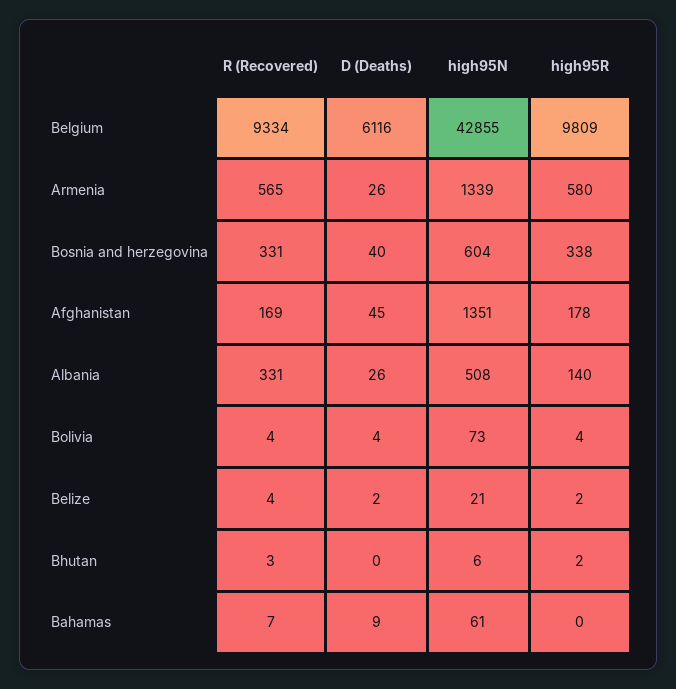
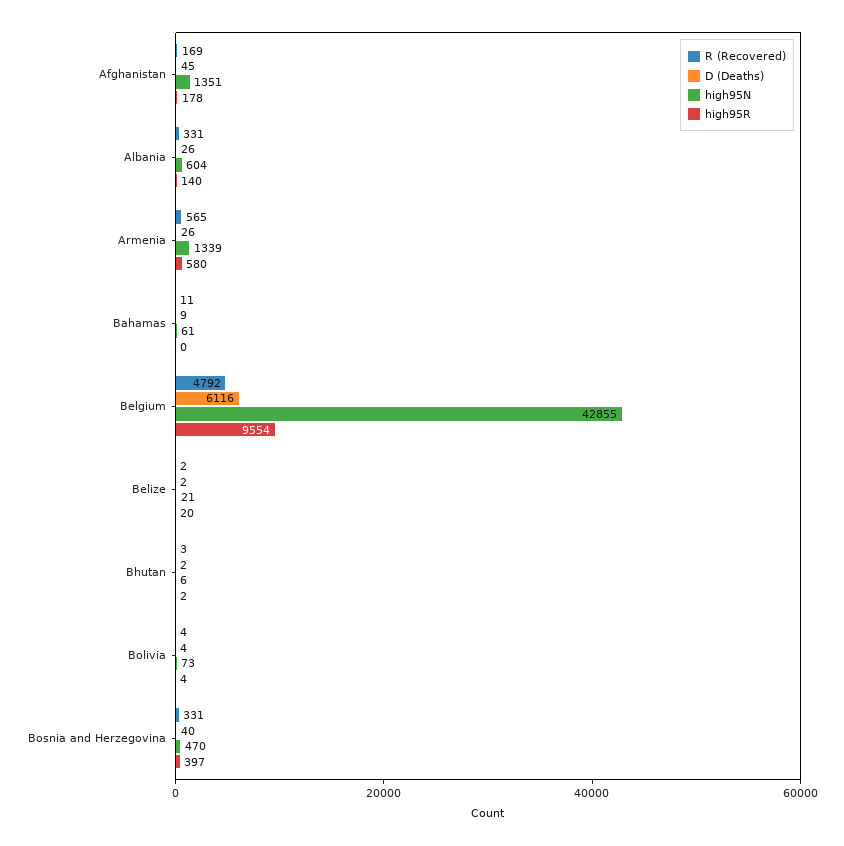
  {
    "R (Recovered)": {
-     "Belgium": 9334,
+     "Belgium": 4792,
      "Armenia": 565,
      "Bosnia and herzegovina": 331,
      "Afghanistan": 169,
      "Albania": 331,
      "Bolivia": 4,
-     "Belize": 4,
+     "Belize": 2,
      "Bhutan": 3,
-     "Bahamas": 7
+     "Bahamas": 11
    },
    "D (Deaths)": {
      "Belgium": 6116,
      "Armenia": 26,
      "Bosnia and herzegovina": 40,
      "Afghanistan": 45,
      "Albania": 26,
      "Bolivia": 4,
      "Belize": 2,
-     "Bhutan": 0,
+     "Bhutan": 2,
      "Bahamas": 9
    },
    "high95N": {
      "Belgium": 42855,
      "Armenia": 1339,
-     "Bosnia and herzegovina": 604,
+     "Bosnia and herzegovina": 470,
      "Afghanistan": 1351,
-     "Albania": 508,
+     "Albania": 604,
      "Bolivia": 73,
      "Belize": 21,
      "Bhutan": 6,
      "Bahamas": 61
    },
    "high95R": {
-     "Belgium": 9809,
+     "Belgium": 9554,
      "Armenia": 580,
-     "Bosnia and herzegovina": 338,
+     "Bosnia and herzegovina": 397,
      "Afghanistan": 178,
      "Albania": 140,
      "Bolivia": 4,
-     "Belize": 2,
+     "Belize": 20,
      "Bhutan": 2,
      "Bahamas": 0
    }
  }

